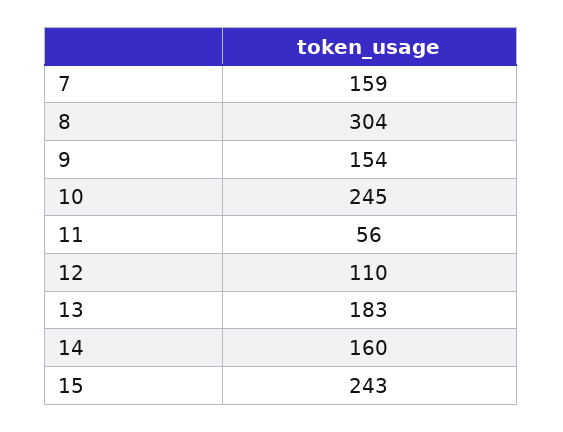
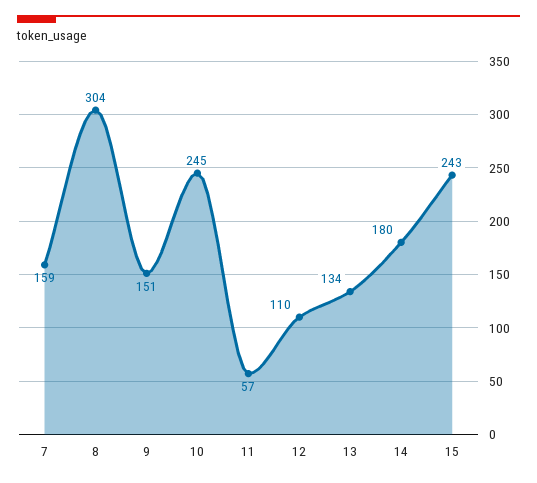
  {
    "7": 159,
    "8": 304,
-   "9": 154,
+   "9": 151,
    "10": 245,
-   "11": 56,
+   "11": 57,
    "12": 110,
-   "13": 183,
+   "13": 134,
-   "14": 160,
+   "14": 180,
    "15": 243
  }

